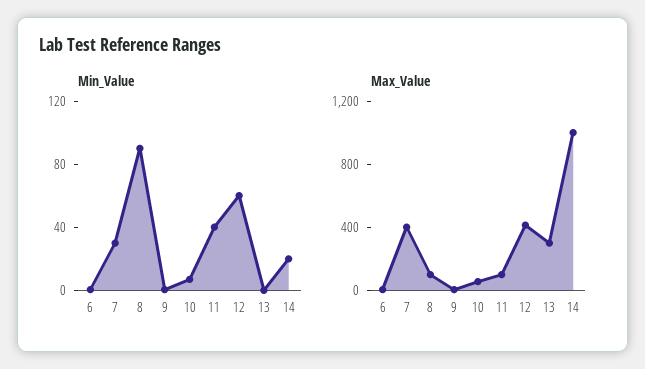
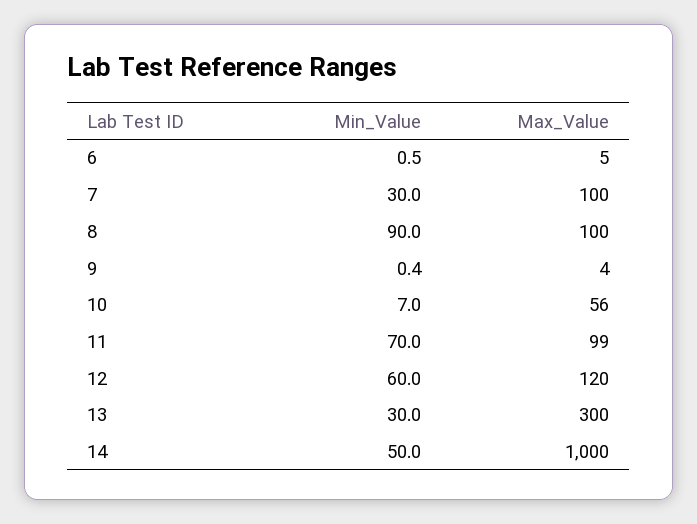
  {
    "Min_Value": {
      "6": 0.5,
      "7": 30,
      "8": 90,
      "9": 0.4,
      "10": 7,
-     "11": 40,
+     "11": 70,
      "12": 60,
-     "13": 0,
+     "13": 30,
-     "14": 20
+     "14": 50
    },
    "Max_Value": {
      "6": 5,
-     "7": 400,
+     "7": 100,
      "8": 100,
      "9": 4,
      "10": 56,
      "11": 99,
-     "12": 400,
+     "12": 120,
      "13": 300,
      "14": 1000
    }
  }

